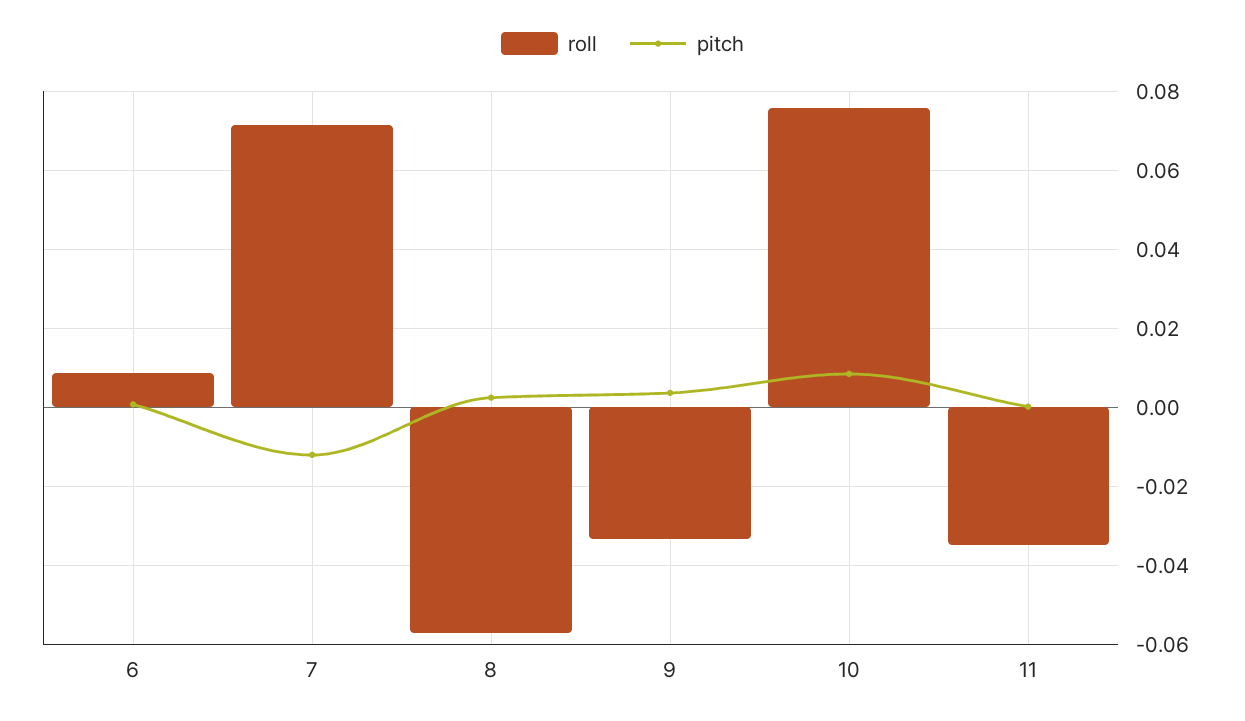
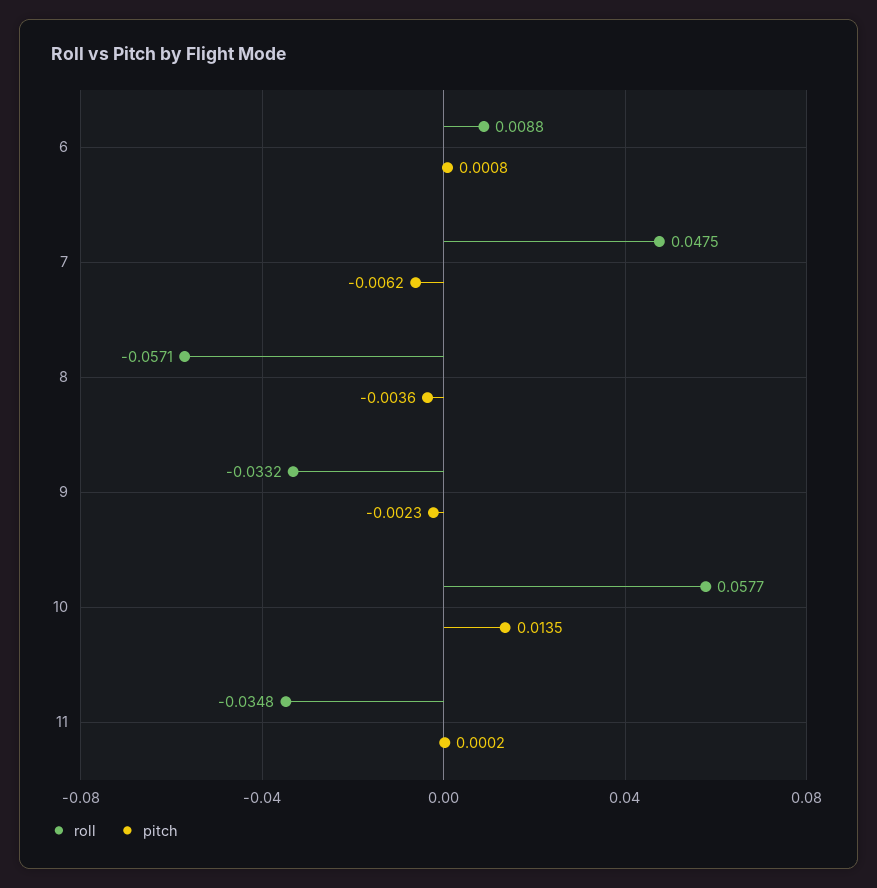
  {
    "roll": {
      "6": 0.0088,
-     "7": 0.072,
+     "7": 0.0475,
      "8": -0.0571,
      "9": -0.0332,
-     "10": 0.076,
+     "10": 0.0577,
      "11": -0.0348
    },
    "pitch": {
      "6": 0.0008,
-     "7": -0.012,
+     "7": -0.0062,
-     "8": 0.002,
+     "8": -0.0036,
-     "9": 0.004,
+     "9": -0.0023,
-     "10": 0.008,
+     "10": 0.0135,
      "11": 0.0002
    }
  }

